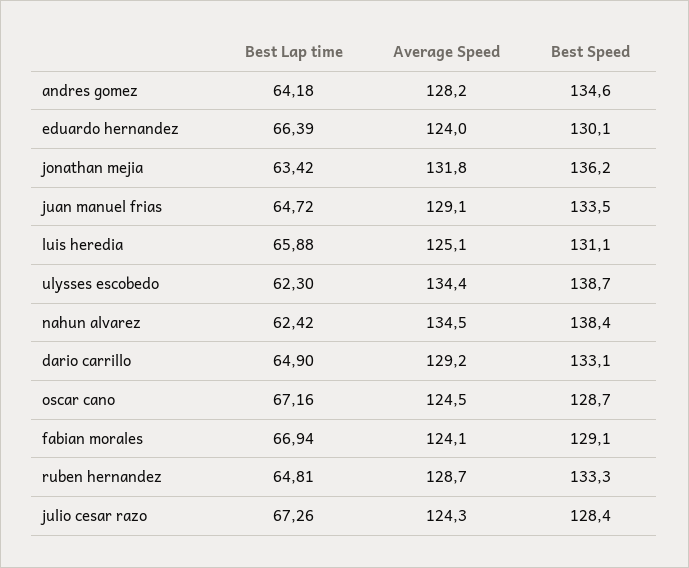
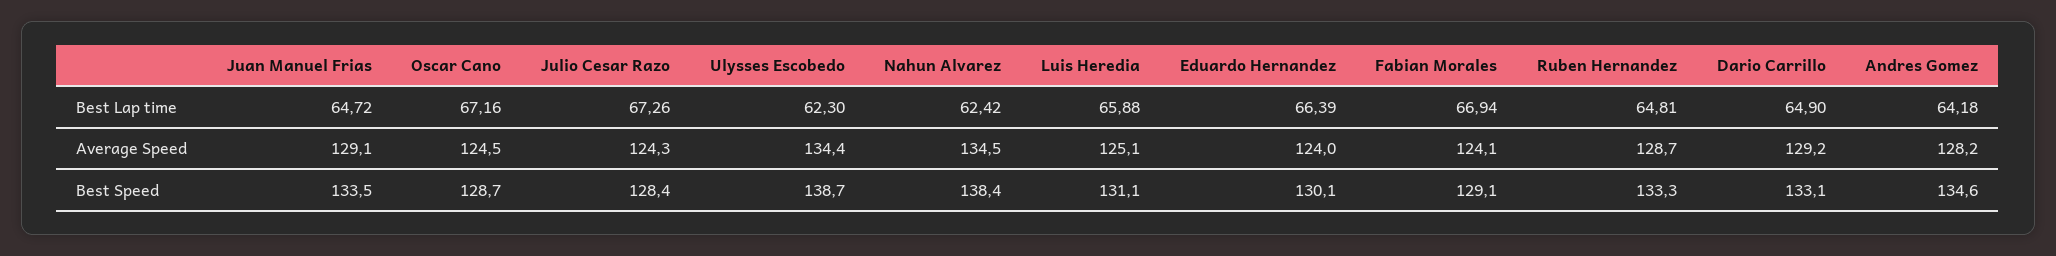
  {
    "Best Lap time": {
      "andres gomez": 64.18,
      "eduardo hernandez": 66.39,
-     "jonathan mejia": 63.42,
      "juan manuel frias": 64.72,
      "luis heredia": 65.88,
      "ulysses escobedo": 62.3,
      "nahun alvarez": 62.42,
      "dario carrillo": 64.9,
      "oscar cano": 67.16,
      "fabian morales": 66.94,
      "ruben hernandez": 64.81,
      "julio cesar razo": 67.26
    },
    "Average Speed": {
      "andres gomez": 128.2,
      "eduardo hernandez": 124,
-     "jonathan mejia": 131.8,
      "juan manuel frias": 129.1,
      "luis heredia": 125.1,
      "ulysses escobedo": 134.4,
      "nahun alvarez": 134.5,
      "dario carrillo": 129.2,
      "oscar cano": 124.5,
      "fabian morales": 124.1,
      "ruben hernandez": 128.7,
      "julio cesar razo": 124.3
    },
    "Best Speed": {
      "andres gomez": 134.6,
      "eduardo hernandez": 130.1,
-     "jonathan mejia": 136.2,
      "juan manuel frias": 133.5,
      "luis heredia": 131.1,
      "ulysses escobedo": 138.7,
      "nahun alvarez": 138.4,
      "dario carrillo": 133.1,
      "oscar cano": 128.7,
      "fabian morales": 129.1,
      "ruben hernandez": 133.3,
      "julio cesar razo": 128.4
    }
  }

